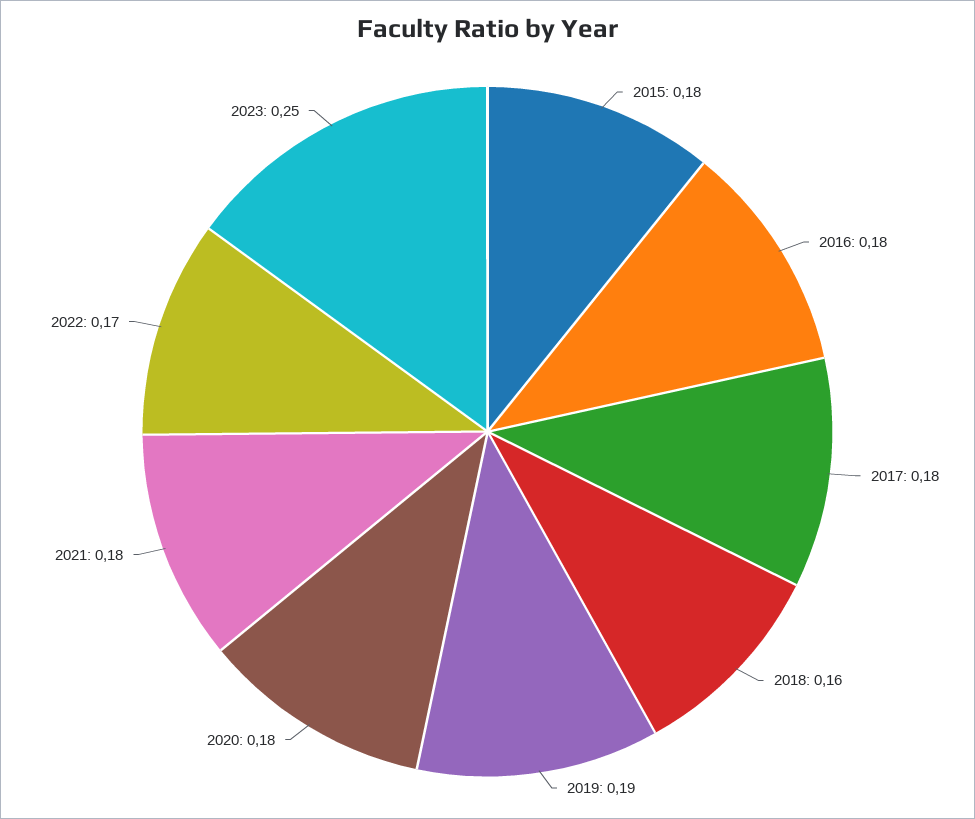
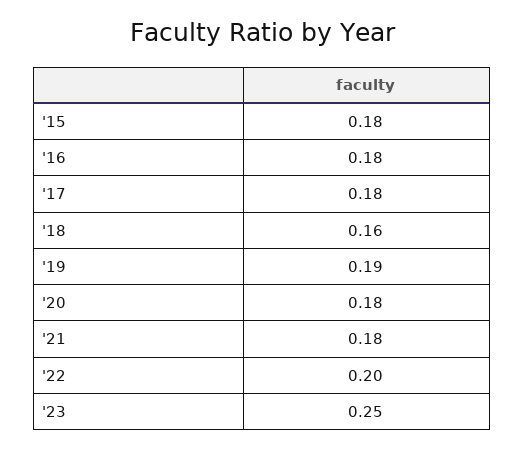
  {
    "2015": 0.18,
    "2016": 0.18,
    "2017": 0.18,
    "2018": 0.16,
    "2019": 0.19,
    "2020": 0.18,
    "2021": 0.18,
-   "2022": 0.17,
+   "2022": 0.2,
    "2023": 0.25
  }

